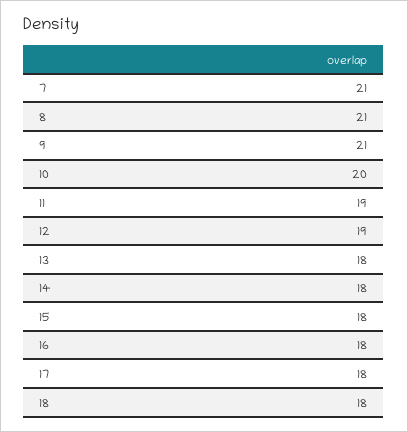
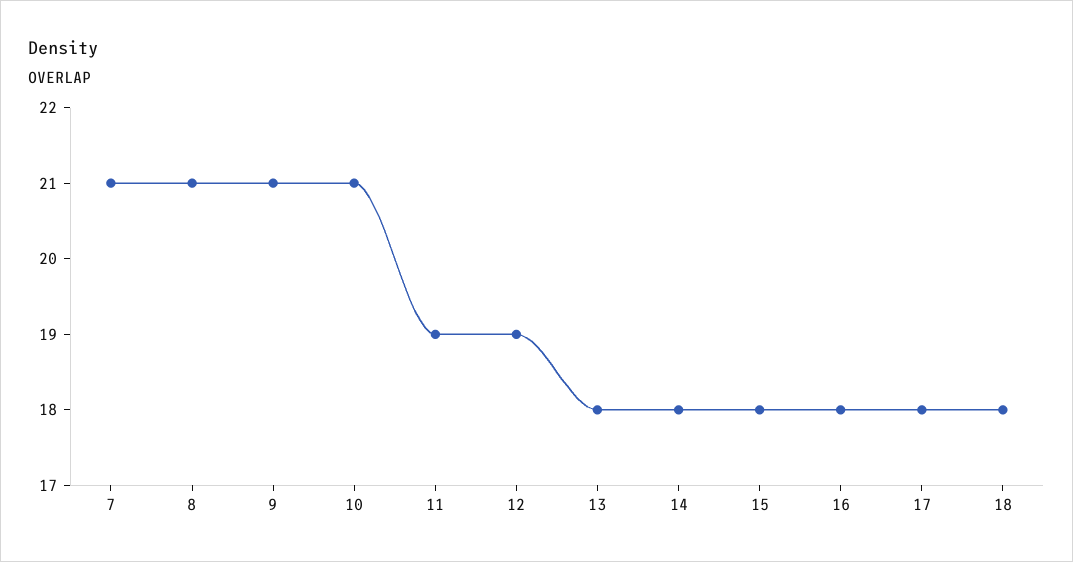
  {
    "7": 21,
    "8": 21,
    "9": 21,
-   "10": 20,
+   "10": 21,
    "11": 19,
    "12": 19,
    "13": 18,
    "14": 18,
    "15": 18,
    "16": 18,
    "17": 18,
    "18": 18
  }

